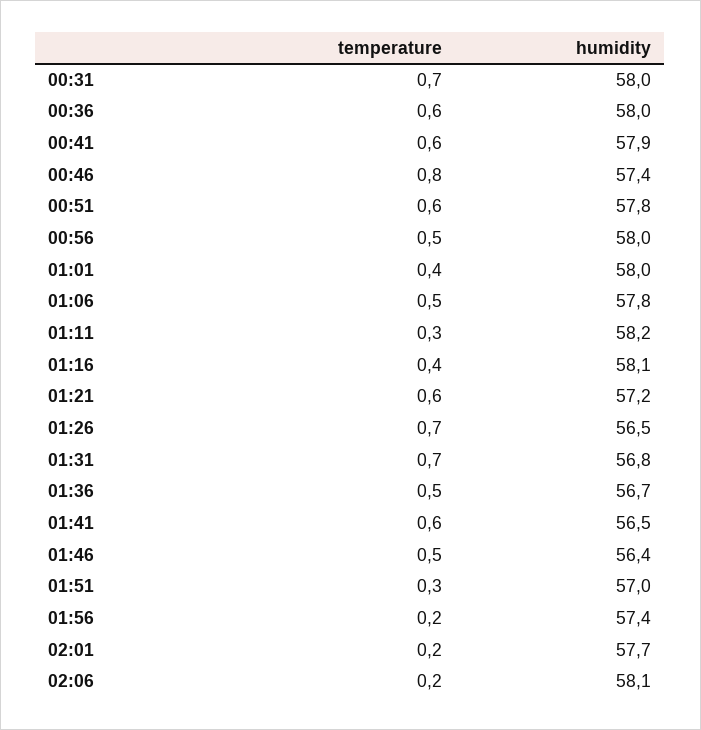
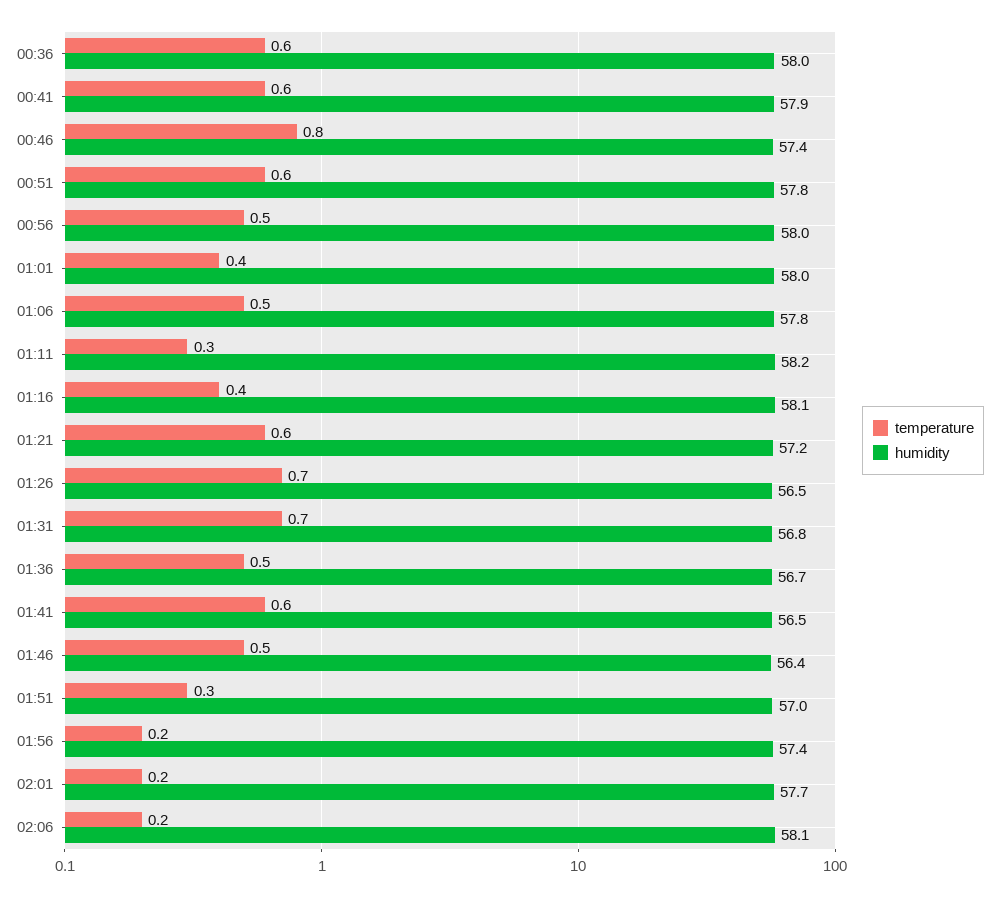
  {
    "temperature": {
-     "00:31": 0.7,
      "00:36": 0.6,
      "00:41": 0.6,
      "00:46": 0.8,
      "00:51": 0.6,
      "00:56": 0.5,
      "01:01": 0.4,
      "01:06": 0.5,
      "01:11": 0.3,
      "01:16": 0.4,
      "01:21": 0.6,
      "01:26": 0.7,
      "01:31": 0.7,
      "01:36": 0.5,
      "01:41": 0.6,
      "01:46": 0.5,
      "01:51": 0.3,
      "01:56": 0.2,
      "02:01": 0.2,
      "02:06": 0.2
    },
    "humidity": {
-     "00:31": 58,
      "00:36": 58,
      "00:41": 57.9,
      "00:46": 57.4,
      "00:51": 57.8,
      "00:56": 58,
      "01:01": 58,
      "01:06": 57.8,
      "01:11": 58.2,
      "01:16": 58.1,
      "01:21": 57.2,
      "01:26": 56.5,
      "01:31": 56.8,
      "01:36": 56.7,
      "01:41": 56.5,
      "01:46": 56.4,
      "01:51": 57,
      "01:56": 57.4,
      "02:01": 57.7,
      "02:06": 58.1
    }
  }

